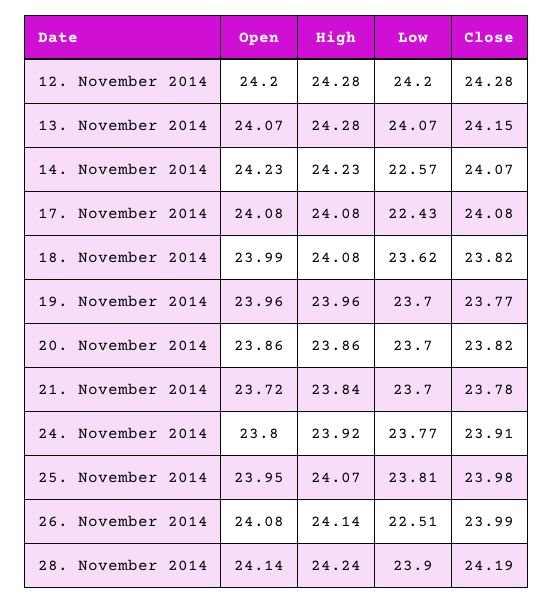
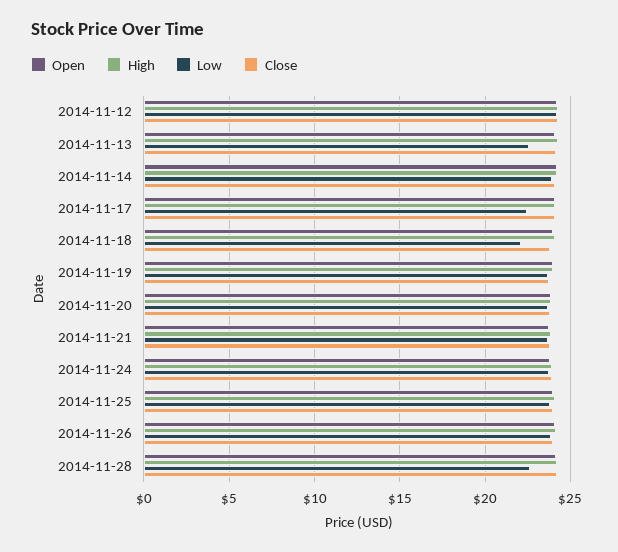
  {
    "Open": {
      "12. November 2014": 24.2,
      "13. November 2014": 24.07,
      "14. November 2014": 24.23,
      "17. November 2014": 24.08,
      "18. November 2014": 23.99,
      "19. November 2014": 23.96,
      "20. November 2014": 23.86,
      "21. November 2014": 23.72,
      "24. November 2014": 23.8,
      "25. November 2014": 23.95,
      "26. November 2014": 24.08,
      "28. November 2014": 24.14
    },
    "High": {
      "12. November 2014": 24.28,
      "13. November 2014": 24.28,
      "14. November 2014": 24.23,
      "17. November 2014": 24.08,
      "18. November 2014": 24.08,
      "19. November 2014": 23.96,
      "20. November 2014": 23.86,
      "21. November 2014": 23.84,
      "24. November 2014": 23.92,
      "25. November 2014": 24.07,
      "26. November 2014": 24.14,
      "28. November 2014": 24.24
    },
    "Low": {
      "12. November 2014": 24.2,
-     "13. November 2014": 24.07,
+     "13. November 2014": 22.5,
-     "14. November 2014": 22.57,
+     "14. November 2014": 24,
      "17. November 2014": 22.43,
-     "18. November 2014": 23.62,
+     "18. November 2014": 22,
      "19. November 2014": 23.7,
      "20. November 2014": 23.7,
      "21. November 2014": 23.7,
      "24. November 2014": 23.77,
      "25. November 2014": 23.81,
-     "26. November 2014": 22.51,
+     "26. November 2014": 24,
-     "28. November 2014": 23.9
+     "28. November 2014": 22.5
    },
    "Close": {
      "12. November 2014": 24.28,
      "13. November 2014": 24.15,
      "14. November 2014": 24.07,
      "17. November 2014": 24.08,
      "18. November 2014": 23.82,
      "19. November 2014": 23.77,
      "20. November 2014": 23.82,
      "21. November 2014": 23.78,
      "24. November 2014": 23.91,
      "25. November 2014": 23.98,
      "26. November 2014": 23.99,
      "28. November 2014": 24.19
    }
  }

